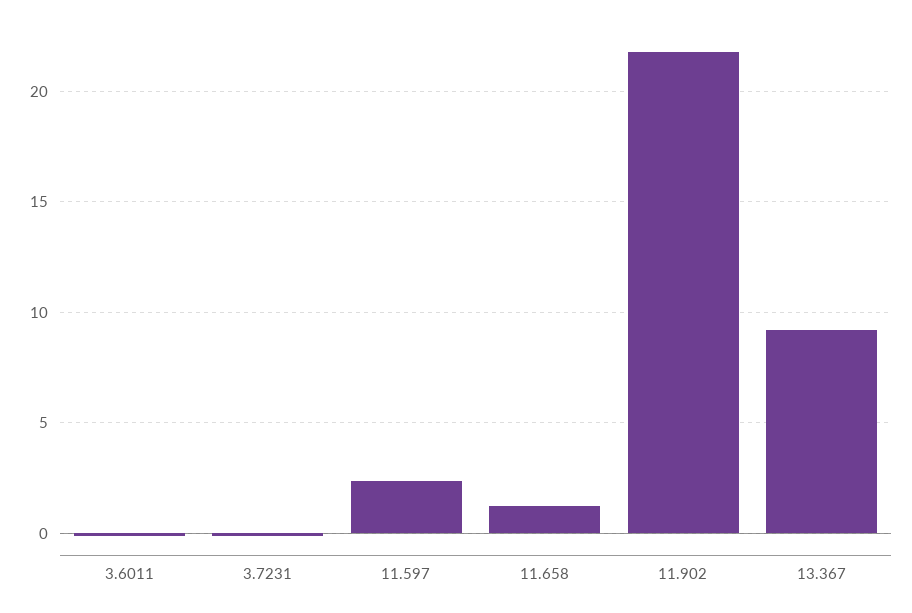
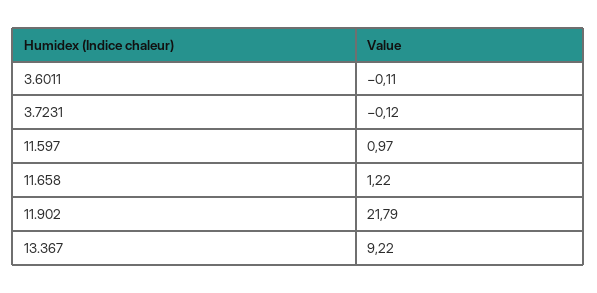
  {
    "3.6011": -0.11,
    "3.7231": -0.12,
-   "11.597": 2.5,
+   "11.597": 0.97,
    "11.658": 1.22,
    "11.902": 21.79,
    "13.367": 9.22
  }

